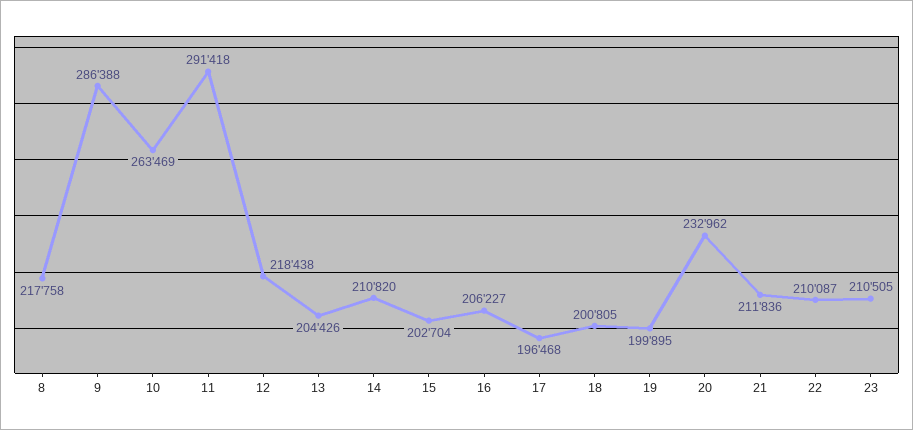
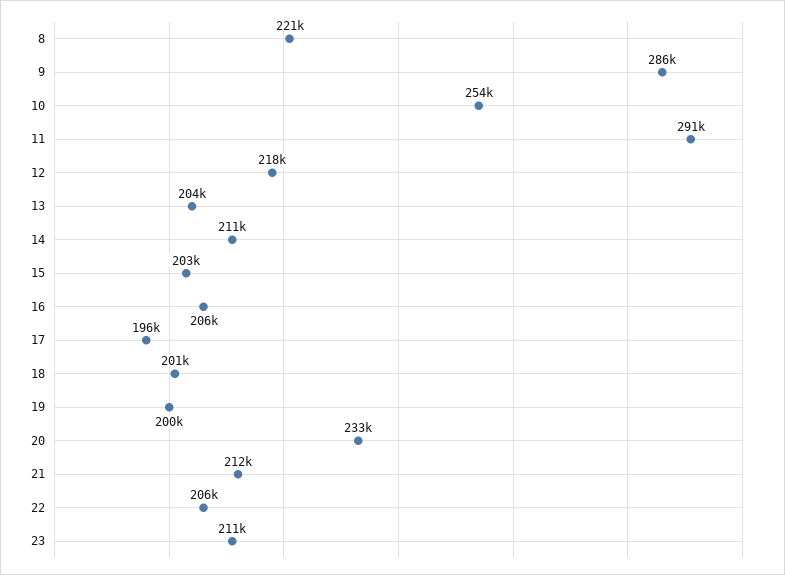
  {
-   "8": 217758,
+   "8": 221000,
    "9": 286388,
-   "10": 263469,
+   "10": 254000,
    "11": 291418,
    "12": 218438,
    "13": 204426,
    "14": 210820,
    "15": 202704,
    "16": 206227,
    "17": 196468,
    "18": 200805,
    "19": 199895,
    "20": 232962,
    "21": 211836,
-   "22": 210087,
+   "22": 206000,
    "23": 210505
  }

